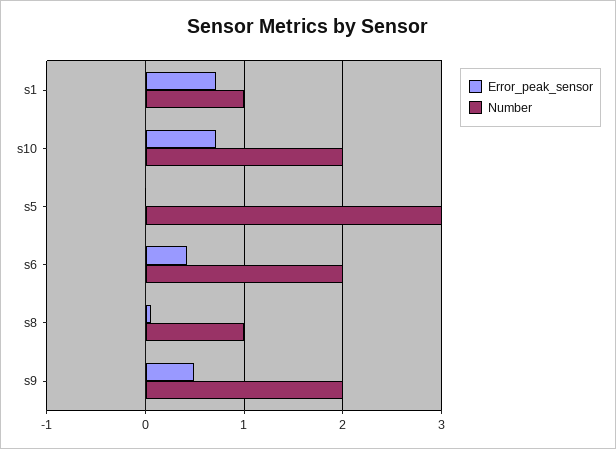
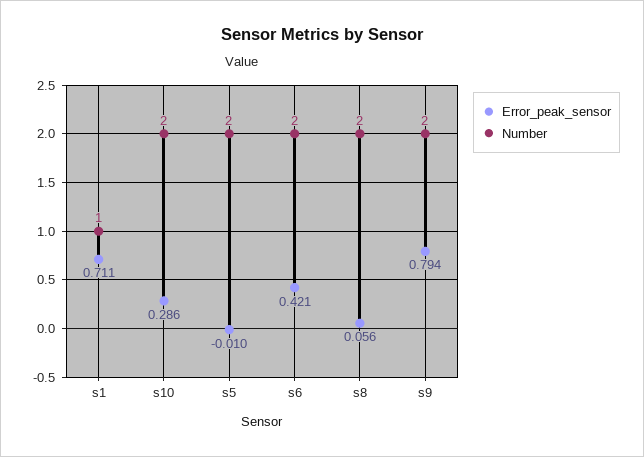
  {
    "Error_peak_sensor": {
      "s1": 0.711,
-     "s10": 0.7,
+     "s10": 0.286,
      "s5": -0.01,
      "s6": 0.421,
      "s8": 0.056,
-     "s9": 0.5
+     "s9": 0.794
    },
    "Number": {
      "s1": 1,
      "s10": 2,
-     "s5": 3,
+     "s5": 2,
      "s6": 2,
-     "s8": 1,
+     "s8": 2,
      "s9": 2
    }
  }

